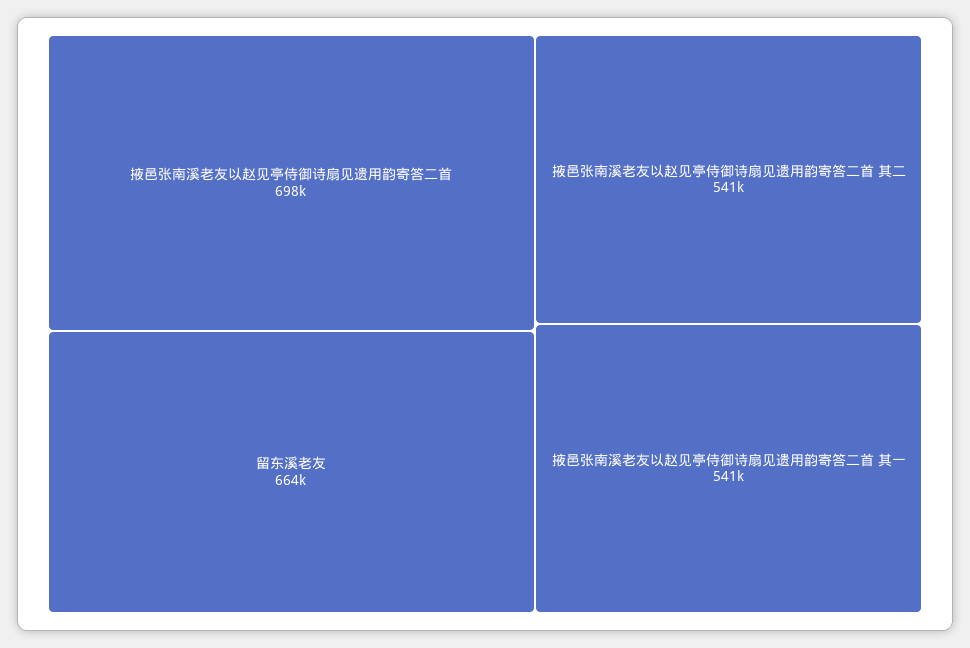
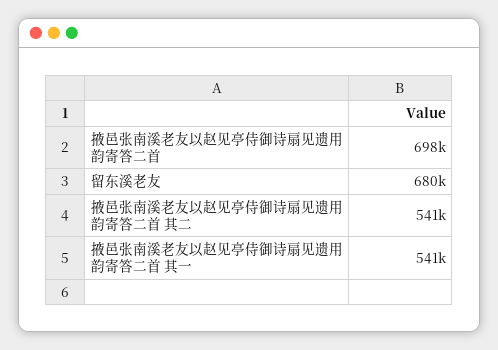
  {
    "掖邑张南溪老友以赵见亭侍御诗扇见遗用韵寄答二首": 698000,
-   "留东溪老友": 664000,
+   "留东溪老友": 680000,
    "掖邑张南溪老友以赵见亭侍御诗扇见遗用韵寄答二首 其二": 541000,
    "掖邑张南溪老友以赵见亭侍御诗扇见遗用韵寄答二首 其一": 541000
  }

